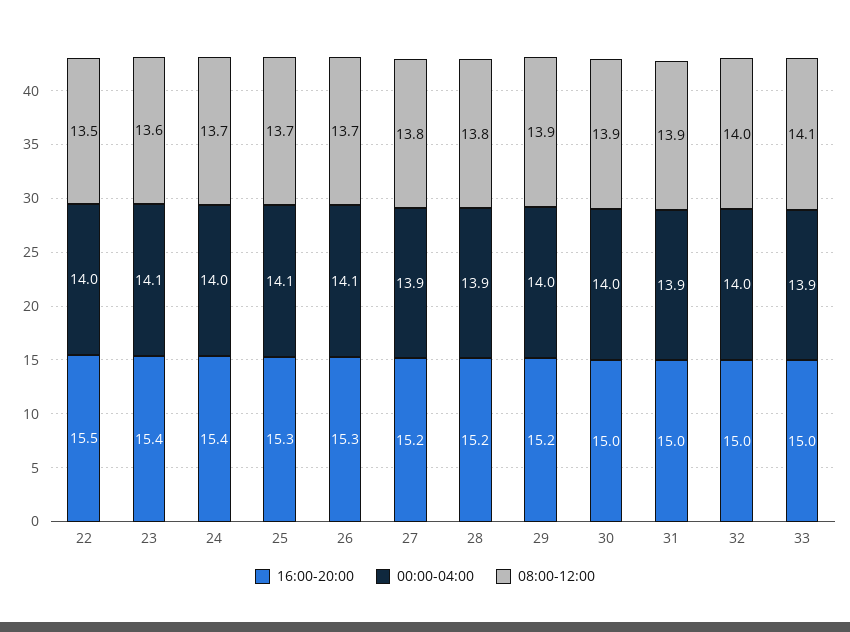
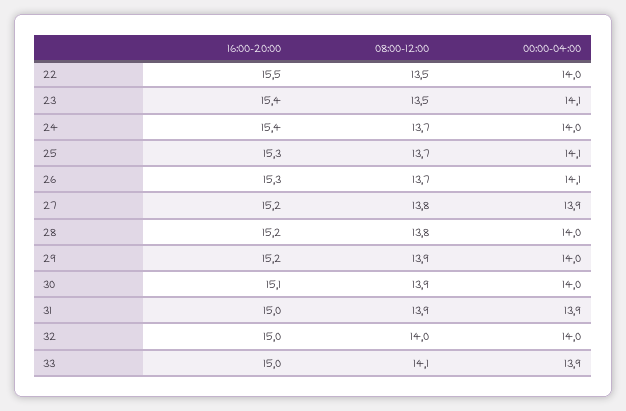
  {
    "16:00-20:00": {
      "22": 15.5,
      "23": 15.4,
      "24": 15.4,
      "25": 15.3,
      "26": 15.3,
      "27": 15.2,
      "28": 15.2,
      "29": 15.2,
-     "30": 15,
+     "30": 15.1,
      "31": 15,
      "32": 15,
      "33": 15
    },
    "00:00-04:00": {
      "22": 14,
      "23": 14.1,
      "24": 14,
      "25": 14.1,
      "26": 14.1,
      "27": 13.9,
-     "28": 13.9,
+     "28": 14,
      "29": 14,
      "30": 14,
      "31": 13.9,
      "32": 14,
      "33": 13.9
    },
    "08:00-12:00": {
      "22": 13.5,
-     "23": 13.6,
+     "23": 13.5,
      "24": 13.7,
      "25": 13.7,
      "26": 13.7,
      "27": 13.8,
      "28": 13.8,
      "29": 13.9,
      "30": 13.9,
      "31": 13.9,
      "32": 14,
      "33": 14.1
    }
  }

